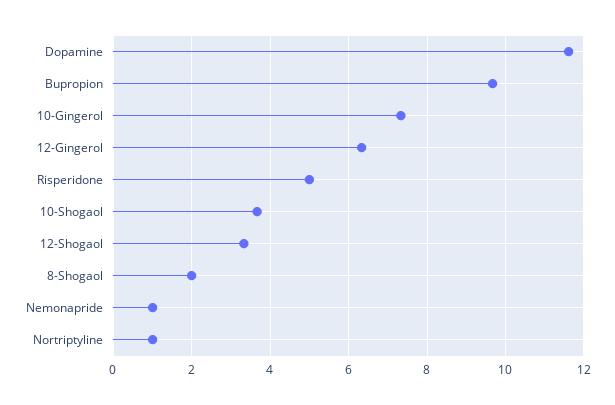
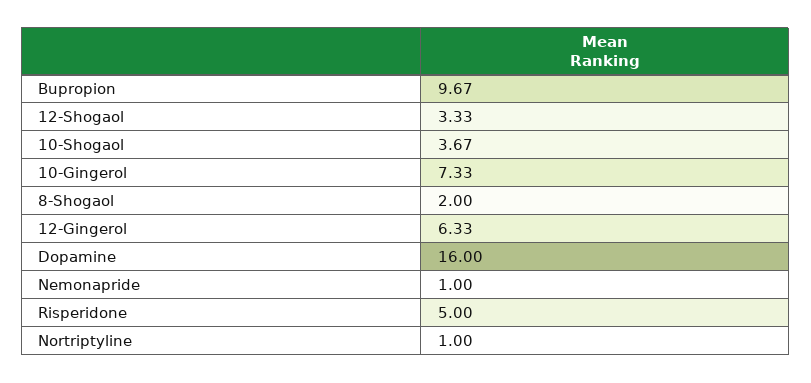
  {
-   "Dopamine": 11.6,
+   "Dopamine": 16,
    "Bupropion": 9.67,
    "10-Gingerol": 7.33,
    "12-Gingerol": 6.33,
    "Risperidone": 5,
    "10-Shogaol": 3.67,
    "12-Shogaol": 3.33,
    "8-Shogaol": 2,
    "Nemonapride": 1,
    "Nortriptyline": 1
  }

